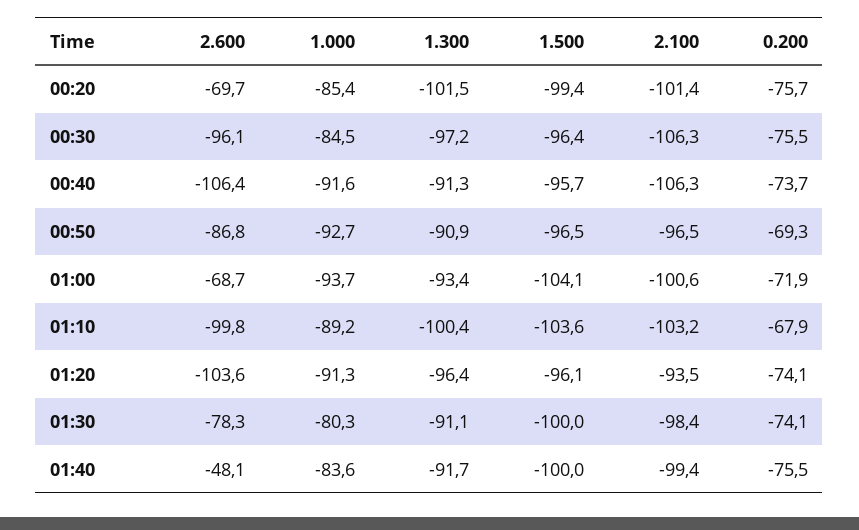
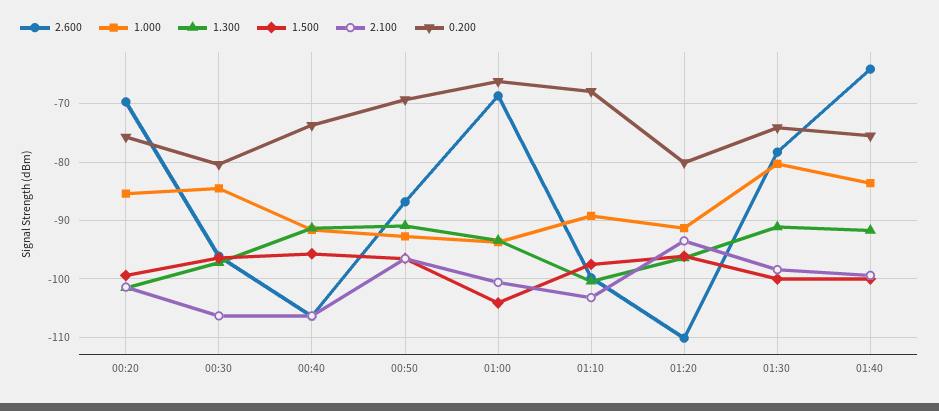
  {
    "2.600": {
      "00:20": -69.7,
      "00:30": -96.1,
      "00:40": -106.4,
      "00:50": -86.8,
      "01:00": -68.7,
      "01:10": -99.8,
-     "01:20": -103.6,
+     "01:20": -110,
      "01:30": -78.3,
-     "01:40": -48.1
+     "01:40": -64
    },
    "1.000": {
      "00:20": -85.4,
      "00:30": -84.5,
      "00:40": -91.6,
      "00:50": -92.7,
      "01:00": -93.7,
      "01:10": -89.2,
      "01:20": -91.3,
      "01:30": -80.3,
      "01:40": -83.6
    },
    "1.300": {
      "00:20": -101.5,
      "00:30": -97.2,
      "00:40": -91.3,
      "00:50": -90.9,
      "01:00": -93.4,
      "01:10": -100.4,
      "01:20": -96.4,
      "01:30": -91.1,
      "01:40": -91.7
    },
    "1.500": {
      "00:20": -99.4,
      "00:30": -96.4,
      "00:40": -95.7,
      "00:50": -96.5,
      "01:00": -104.1,
-     "01:10": -103.6,
+     "01:10": -98,
      "01:20": -96.1,
      "01:30": -100,
      "01:40": -100
    },
    "2.100": {
      "00:20": -101.4,
      "00:30": -106.3,
      "00:40": -106.3,
      "00:50": -96.5,
      "01:00": -100.6,
      "01:10": -103.2,
      "01:20": -93.5,
      "01:30": -98.4,
      "01:40": -99.4
    },
    "0.200": {
      "00:20": -75.7,
-     "00:30": -75.5,
+     "00:30": -80,
      "00:40": -73.7,
      "00:50": -69.3,
-     "01:00": -71.9,
+     "01:00": -66,
      "01:10": -67.9,
-     "01:20": -74.1,
+     "01:20": -80,
      "01:30": -74.1,
      "01:40": -75.5
    }
  }

